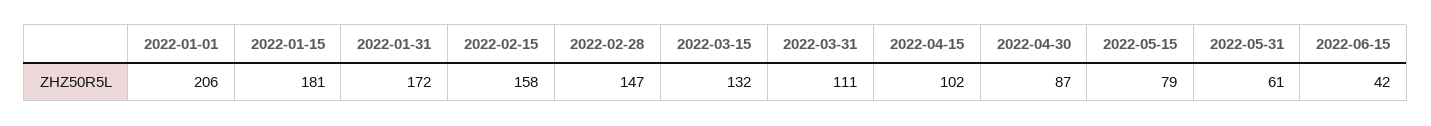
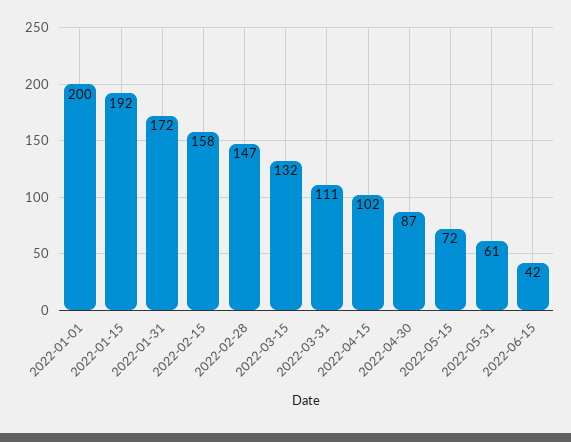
  {
-   "2022-01-01": 206,
+   "2022-01-01": 200,
-   "2022-01-15": 181,
+   "2022-01-15": 192,
    "2022-01-31": 172,
    "2022-02-15": 158,
    "2022-02-28": 147,
    "2022-03-15": 132,
    "2022-03-31": 111,
    "2022-04-15": 102,
    "2022-04-30": 87,
-   "2022-05-15": 79,
+   "2022-05-15": 72,
    "2022-05-31": 61,
    "2022-06-15": 42
  }

